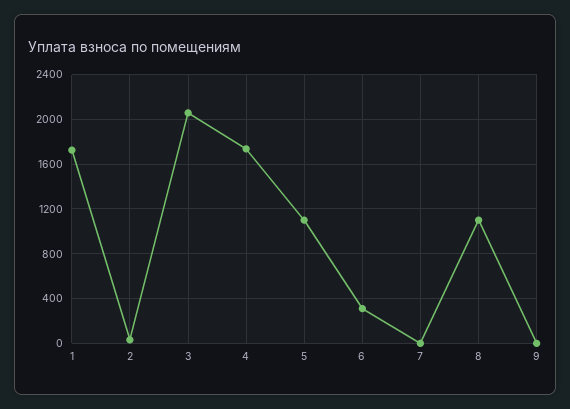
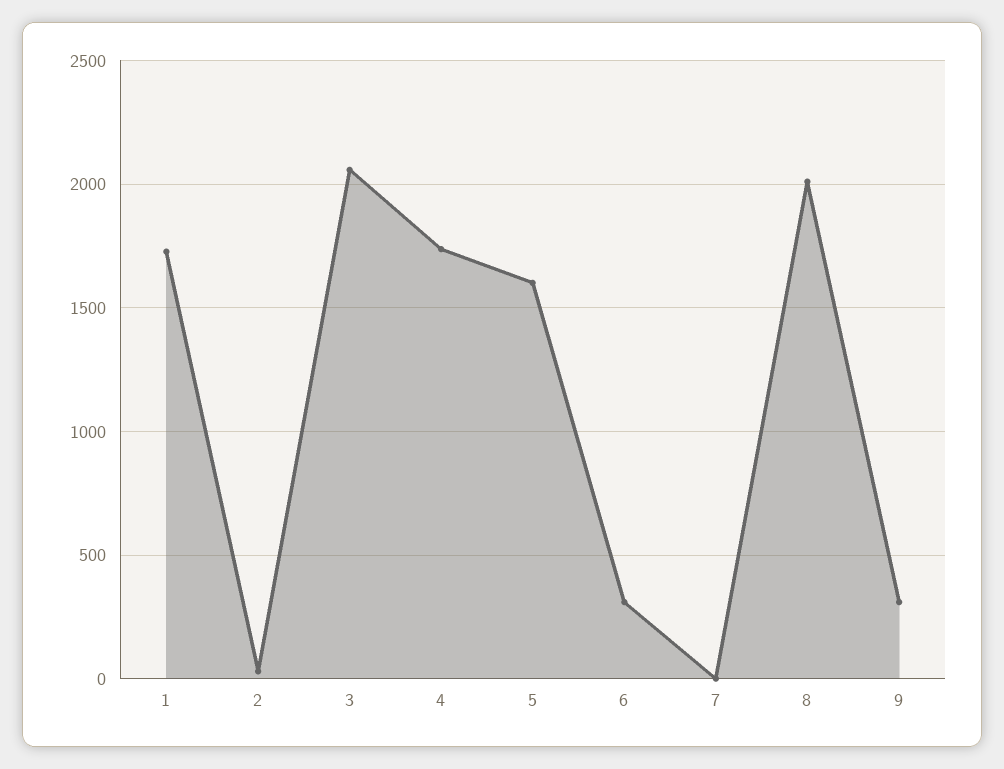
  {
    "1": 1750,
    "2": 50,
    "3": 2050,
    "4": 1750,
-   "5": 1100,
+   "5": 1600,
    "6": 300,
    "7": 0,
-   "8": 1100,
+   "8": 2000,
-   "9": 0
+   "9": 300
  }

